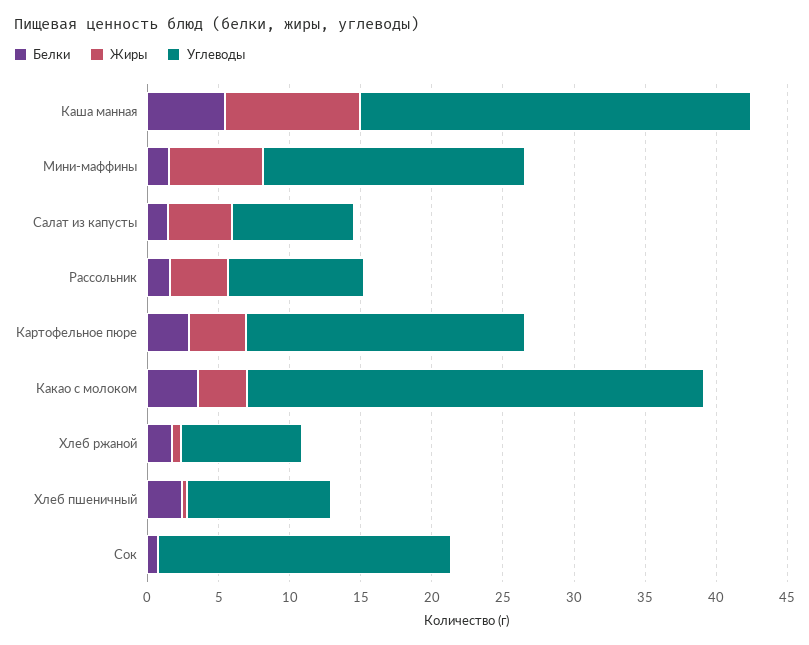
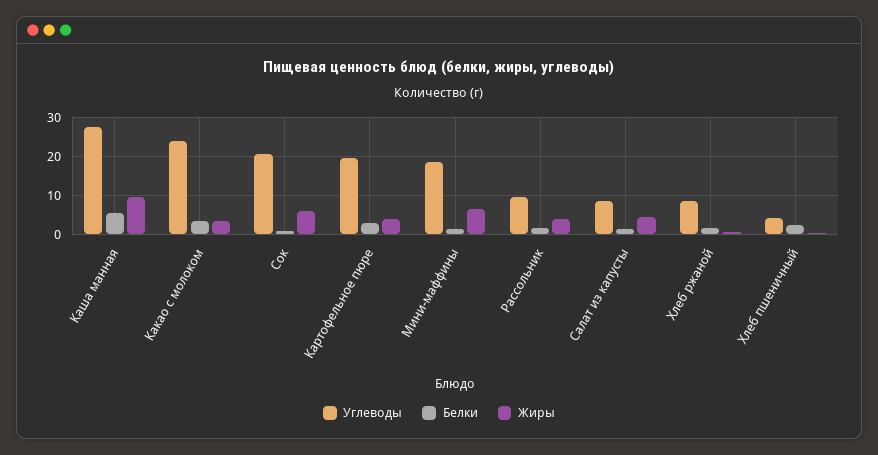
  {
    "Белки": {
      "Каша манная": 5,
      "Мини-маффины": 1,
      "Салат из капусты": 1,
      "Рассольник": 2,
      "Картофельное пюре": 3,
      "Какао с молоком": 4,
      "Хлеб ржаной": 2,
      "Хлеб пшеничный": 2,
      "Сок": 1
    },
    "Жиры": {
      "Каша манная": 9,
      "Мини-маффины": 7,
      "Салат из капусты": 4,
      "Рассольник": 4,
      "Картофельное пюре": 4,
      "Какао с молоком": 3,
      "Хлеб ржаной": 1,
      "Хлеб пшеничный": 0,
-     "Сок": 0
+     "Сок": 6
    },
    "Углеводы": {
      "Каша манная": 28,
      "Мини-маффины": 18,
      "Салат из капусты": 9,
      "Рассольник": 10,
      "Картофельное пюре": 20,
-     "Какао с молоком": 32,
+     "Какао с молоком": 24,
      "Хлеб ржаной": 9,
-     "Хлеб пшеничный": 10,
+     "Хлеб пшеничный": 4,
      "Сок": 21
    }
  }

